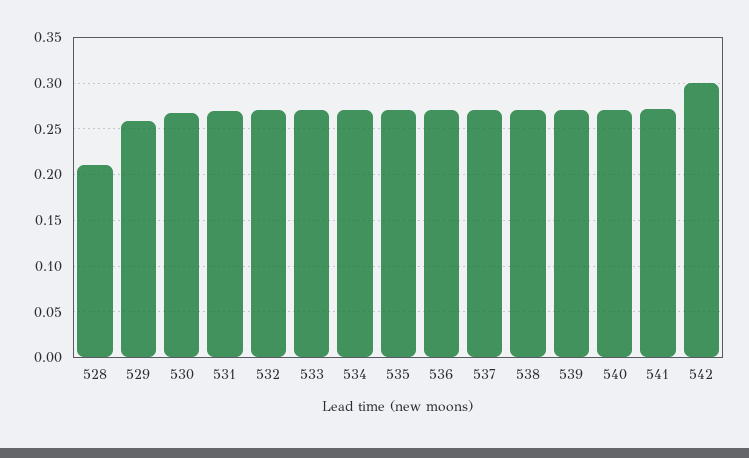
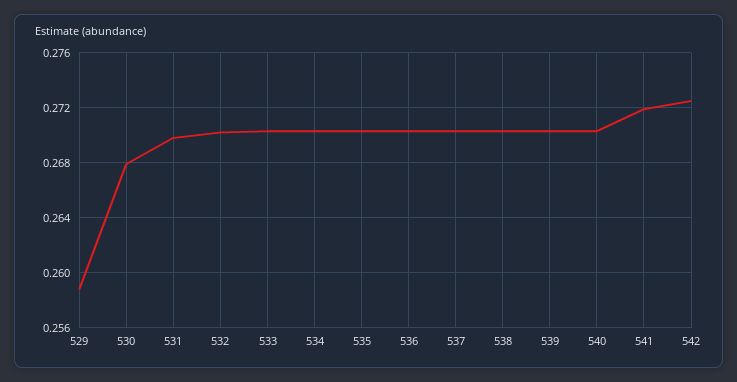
  {
-   "528": 0.21,
    "529": 0.259,
    "530": 0.268,
    "531": 0.27,
    "532": 0.27,
    "533": 0.2705,
    "534": 0.2705,
    "535": 0.2705,
    "536": 0.2705,
    "537": 0.2705,
    "538": 0.2705,
    "539": 0.2705,
    "540": 0.2705,
    "541": 0.272,
-   "542": 0.3
+   "542": 0.2725
  }

